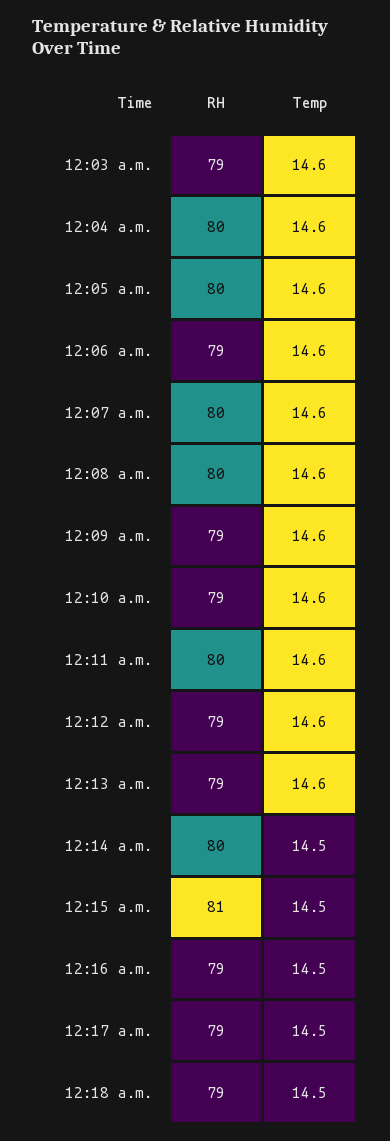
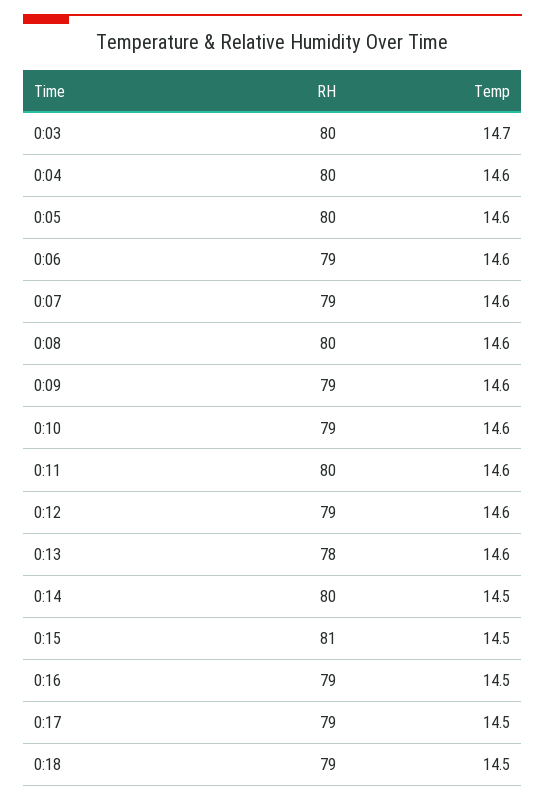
  {
    "RH": {
-     "12:03 a.m.": 79,
+     "12:03 a.m.": 80,
      "12:04 a.m.": 80,
      "12:05 a.m.": 80,
      "12:06 a.m.": 79,
-     "12:07 a.m.": 80,
+     "12:07 a.m.": 79,
      "12:08 a.m.": 80,
      "12:09 a.m.": 79,
      "12:10 a.m.": 79,
      "12:11 a.m.": 80,
      "12:12 a.m.": 79,
-     "12:13 a.m.": 79,
+     "12:13 a.m.": 78,
      "12:14 a.m.": 80,
      "12:15 a.m.": 81,
      "12:16 a.m.": 79,
      "12:17 a.m.": 79,
      "12:18 a.m.": 79
    },
    "Temp": {
-     "12:03 a.m.": 14.6,
+     "12:03 a.m.": 14.7,
      "12:04 a.m.": 14.6,
      "12:05 a.m.": 14.6,
      "12:06 a.m.": 14.6,
      "12:07 a.m.": 14.6,
      "12:08 a.m.": 14.6,
      "12:09 a.m.": 14.6,
      "12:10 a.m.": 14.6,
      "12:11 a.m.": 14.6,
      "12:12 a.m.": 14.6,
      "12:13 a.m.": 14.6,
      "12:14 a.m.": 14.5,
      "12:15 a.m.": 14.5,
      "12:16 a.m.": 14.5,
      "12:17 a.m.": 14.5,
      "12:18 a.m.": 14.5
    }
  }

